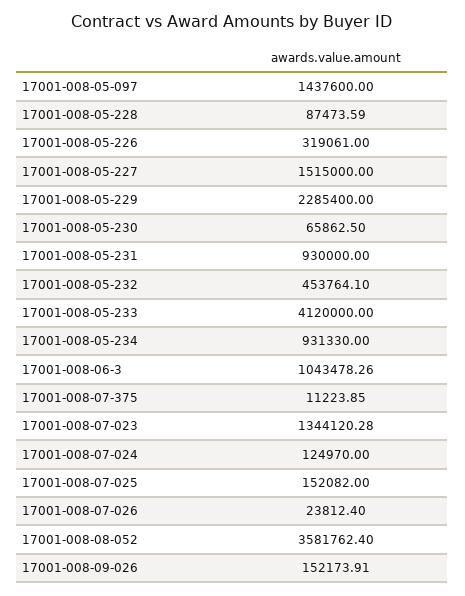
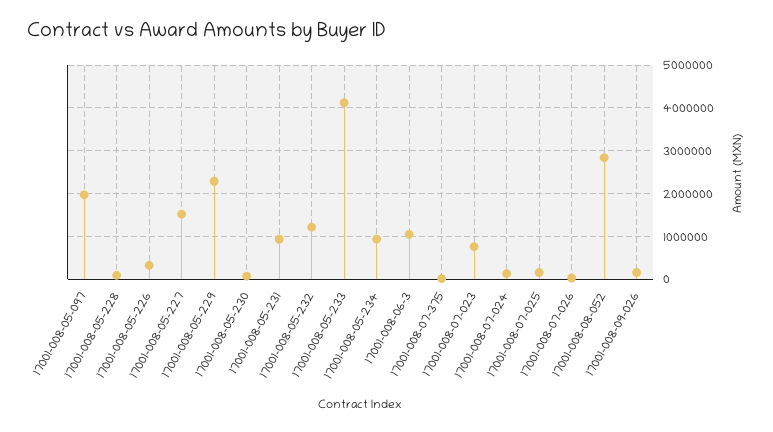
  {
-   "17001-008-05-097": 1437600,
+   "17001-008-05-097": 2000000,
    "17001-008-05-228": 87473.59,
    "17001-008-05-226": 319061,
    "17001-008-05-227": 1515000,
    "17001-008-05-229": 2285400,
    "17001-008-05-230": 65862.5,
    "17001-008-05-231": 930000,
-   "17001-008-05-232": 453764.1,
+   "17001-008-05-232": 1200000,
    "17001-008-05-233": 4120000,
    "17001-008-05-234": 931330,
    "17001-008-06-3": 1043478.26,
    "17001-008-07-375": 11223.85,
-   "17001-008-07-023": 1344120.28,
+   "17001-008-07-023": 800000,
    "17001-008-07-024": 124970,
    "17001-008-07-025": 152082,
    "17001-008-07-026": 23812.4,
-   "17001-008-08-052": 3581762.4,
+   "17001-008-08-052": 2800000,
    "17001-008-09-026": 152173.91
  }

